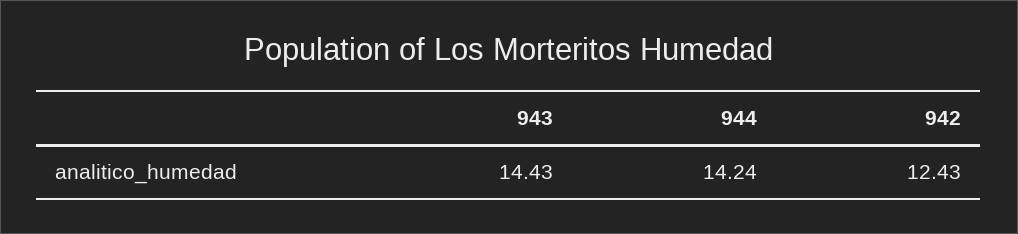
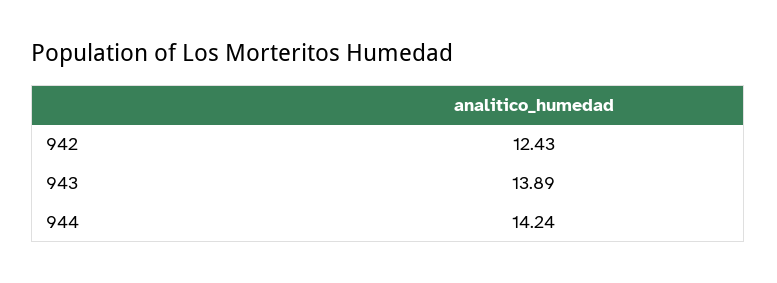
  {
-   "943": 14.43,
+   "943": 13.89,
    "944": 14.24,
    "942": 12.43
  }

